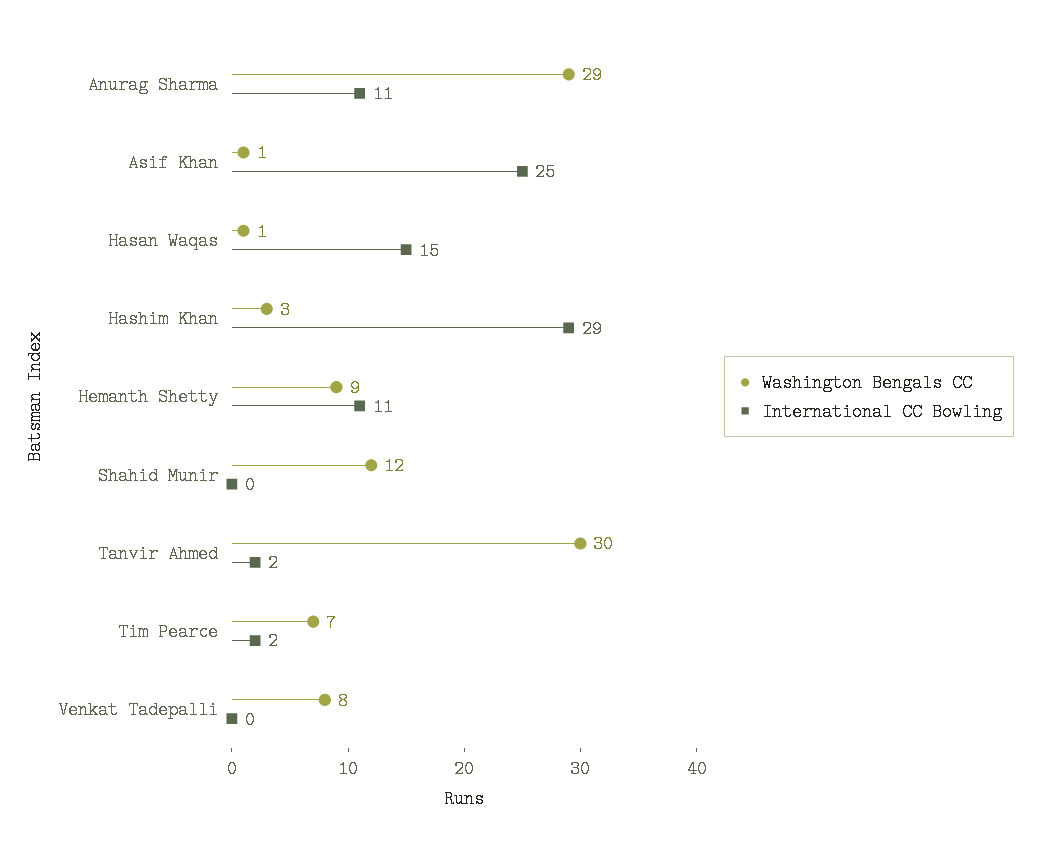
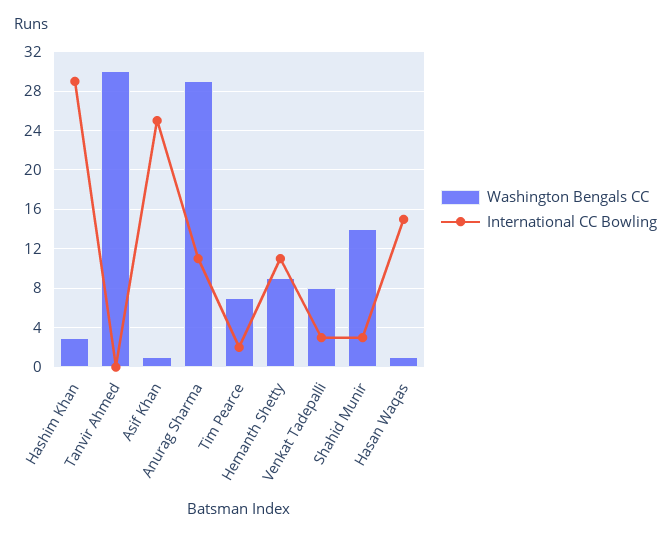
  {
    "Washington Bengals CC": {
      "Anurag Sharma": 29,
      "Asif Khan": 1,
      "Hasan Waqas": 1,
      "Hashim Khan": 3,
      "Hemanth Shetty": 9,
-     "Shahid Munir": 12,
+     "Shahid Munir": 14,
      "Tanvir Ahmed": 30,
      "Tim Pearce": 7,
      "Venkat Tadepalli": 8
    },
    "International CC Bowling": {
      "Anurag Sharma": 11,
      "Asif Khan": 25,
      "Hasan Waqas": 15,
      "Hashim Khan": 29,
      "Hemanth Shetty": 11,
-     "Shahid Munir": 0,
+     "Shahid Munir": 3,
-     "Tanvir Ahmed": 2,
+     "Tanvir Ahmed": 0,
      "Tim Pearce": 2,
-     "Venkat Tadepalli": 0
+     "Venkat Tadepalli": 3
    }
  }

